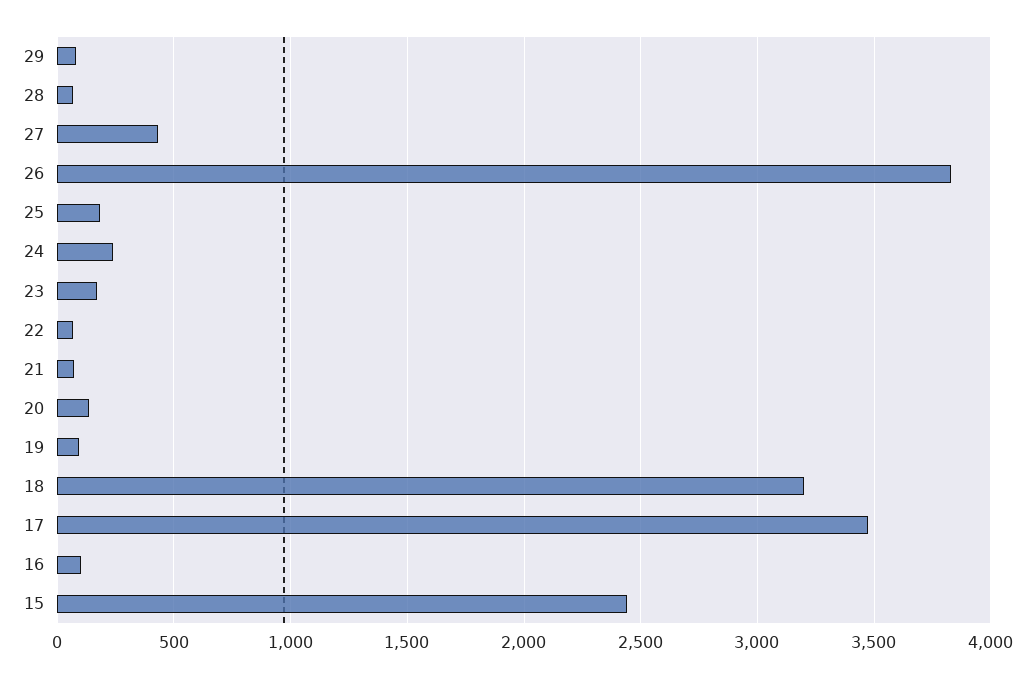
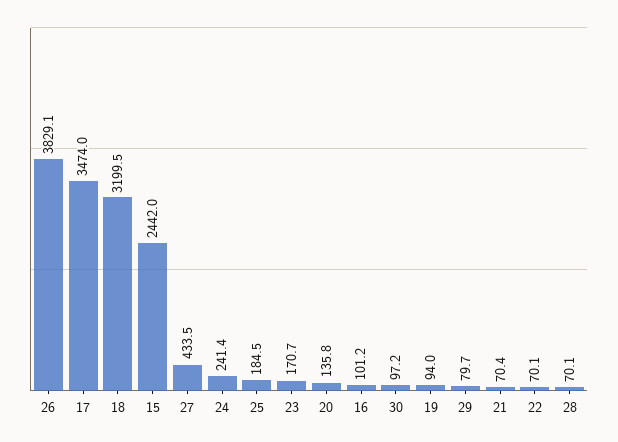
  {
    "29": 79.7,
    "28": 70.1,
    "27": 433.5,
    "26": 3829.1,
    "25": 184.5,
    "24": 241.4,
    "23": 170.7,
    "22": 70.1,
    "21": 70.4,
    "20": 135.8,
    "19": 94,
    "18": 3199.5,
    "17": 3474,
    "16": 101.2,
-   "15": 2442
+   "15": 2442,
+   "30": 97.2
  }

